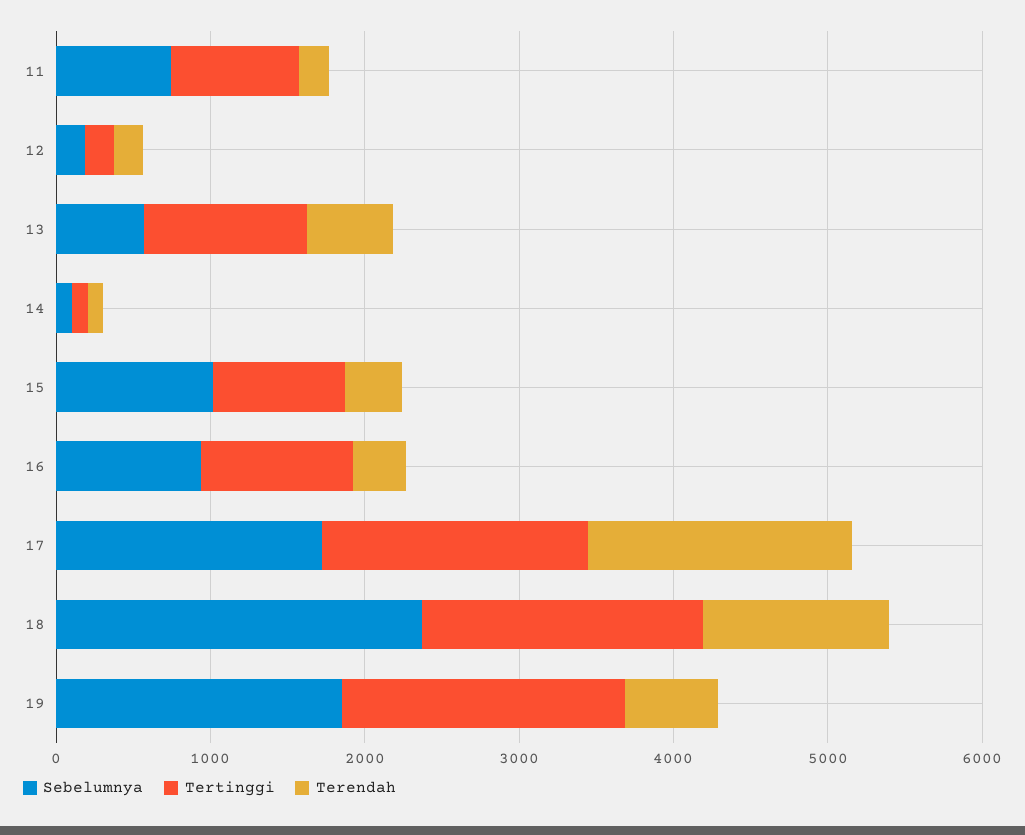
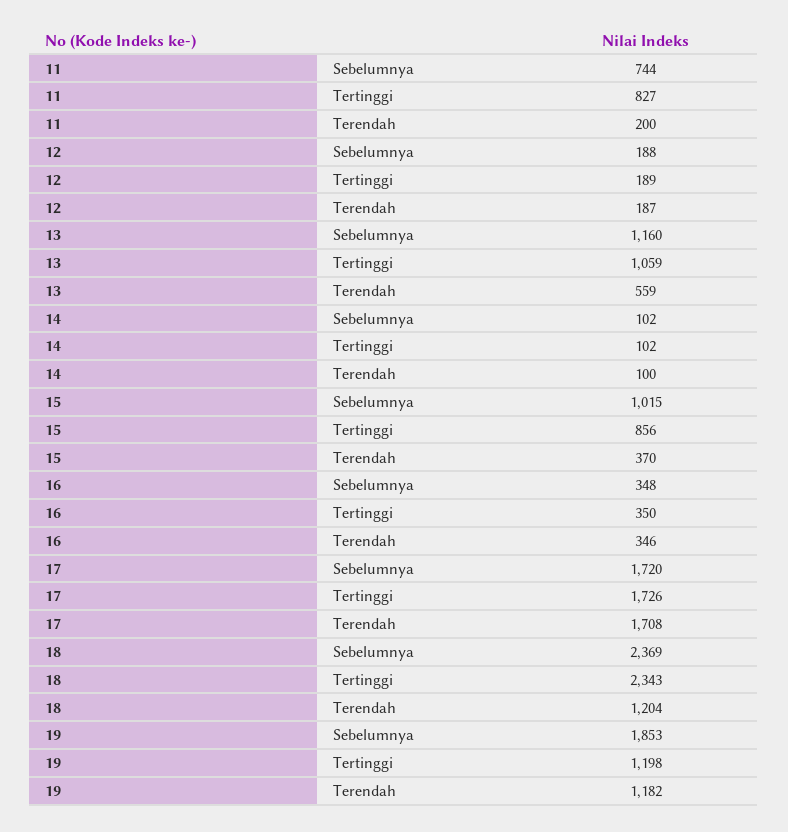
  {
    "Sebelumnya": {
      "11": 744,
      "12": 188,
-     "13": 600,
+     "13": 1160,
      "14": 102,
      "15": 1015,
-     "16": 1000,
+     "16": 348,
      "17": 1720,
      "18": 2369,
      "19": 1853
    },
    "Tertinggi": {
      "11": 827,
      "12": 189,
      "13": 1059,
      "14": 102,
      "15": 856,
-     "16": 1000,
+     "16": 350,
      "17": 1726,
-     "18": 1800,
+     "18": 2343,
-     "19": 1800
+     "19": 1198
    },
    "Terendah": {
      "11": 200,
      "12": 187,
      "13": 559,
      "14": 100,
      "15": 370,
      "16": 346,
      "17": 1708,
      "18": 1204,
-     "19": 600
+     "19": 1182
    }
  }

